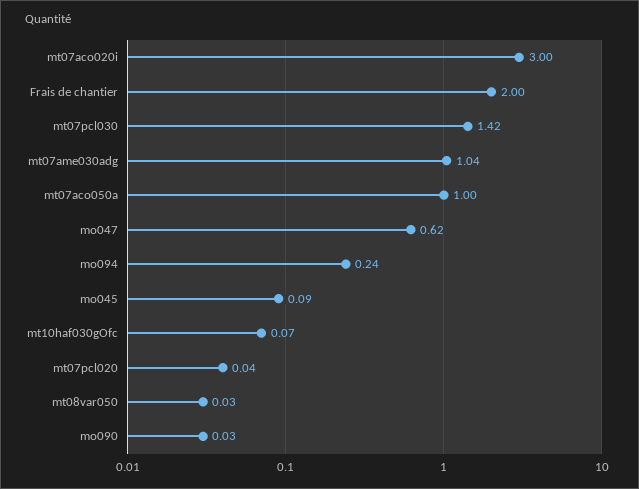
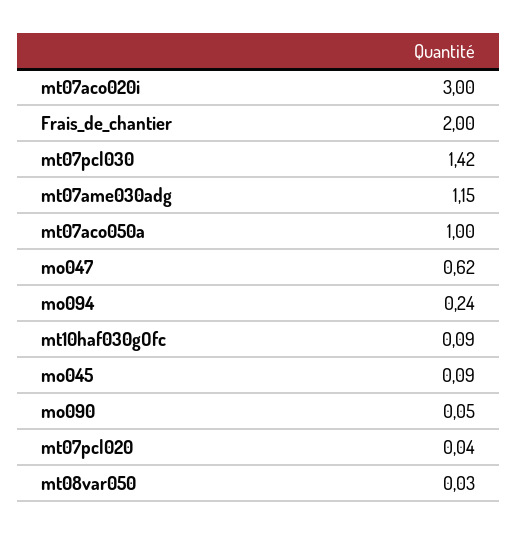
  {
    "mt07aco020i": 3,
    "Frais de chantier": 2,
    "mt07pcl030": 1.42,
-   "mt07ame030adg": 1.04,
+   "mt07ame030adg": 1.15,
    "mt07aco050a": 1,
    "mo047": 0.62,
    "mo094": 0.24,
    "mo045": 0.09,
-   "mt10haf030gOfc": 0.07,
+   "mt10haf030gOfc": 0.09,
    "mt07pcl020": 0.04,
    "mt08var050": 0.03,
-   "mo090": 0.03
+   "mo090": 0.05
  }

